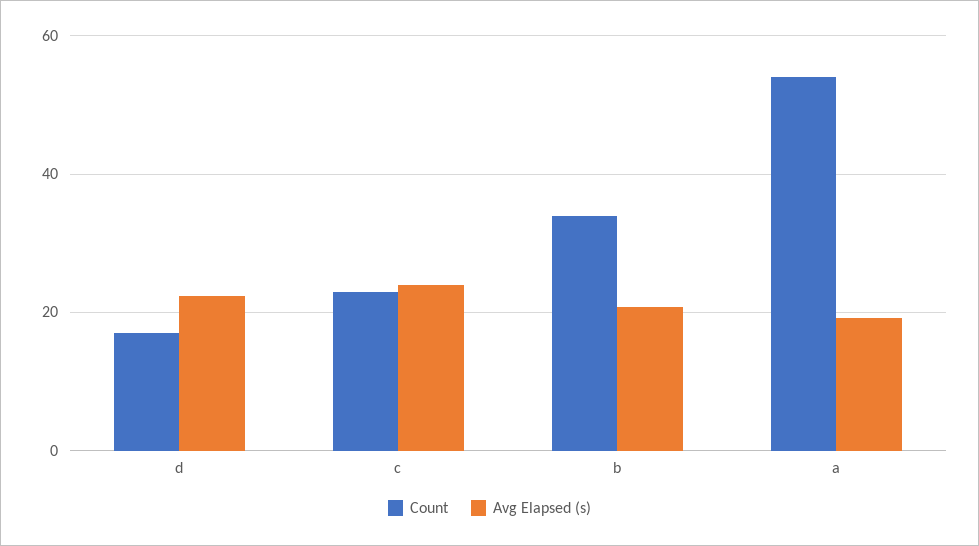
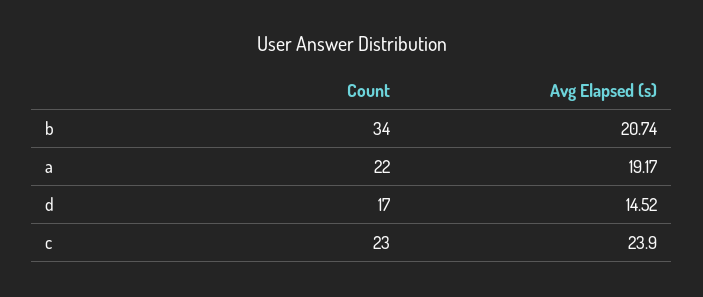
  {
    "Count": {
      "d": 17,
      "c": 23,
      "b": 34,
-     "a": 54
+     "a": 22
    },
    "Avg Elapsed (s)": {
-     "d": 22,
+     "d": 14.52,
      "c": 23.9,
      "b": 20.74,
      "a": 19.17
    }
  }

